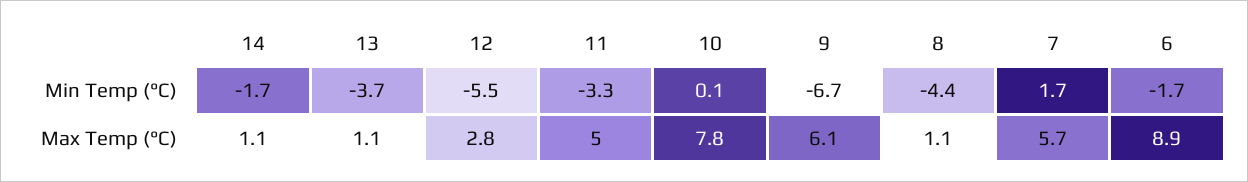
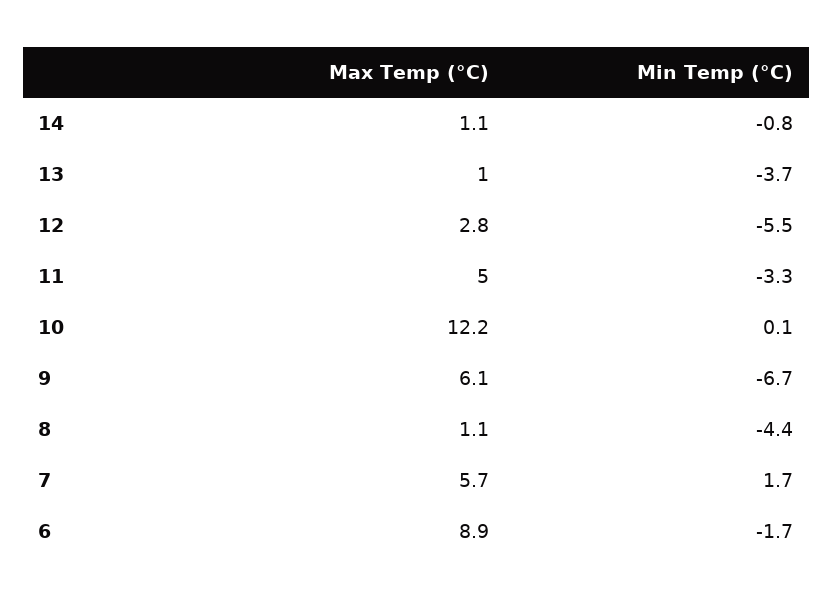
  {
    "14": {
-     "Min Temp (°C)": -1.7,
+     "Min Temp (°C)": -0.8,
      "Max Temp (°C)": 1.1
    },
    "13": {
      "Min Temp (°C)": -3.7,
-     "Max Temp (°C)": 1.1
+     "Max Temp (°C)": 1
    },
    "12": {
      "Min Temp (°C)": -5.5,
      "Max Temp (°C)": 2.8
    },
    "11": {
      "Min Temp (°C)": -3.3,
      "Max Temp (°C)": 5
    },
    "10": {
      "Min Temp (°C)": 0.1,
-     "Max Temp (°C)": 7.8
+     "Max Temp (°C)": 12.2
    },
    "9": {
      "Min Temp (°C)": -6.7,
      "Max Temp (°C)": 6.1
    },
    "8": {
      "Min Temp (°C)": -4.4,
      "Max Temp (°C)": 1.1
    },
    "7": {
      "Min Temp (°C)": 1.7,
      "Max Temp (°C)": 5.7
    },
    "6": {
      "Min Temp (°C)": -1.7,
      "Max Temp (°C)": 8.9
    }
  }

